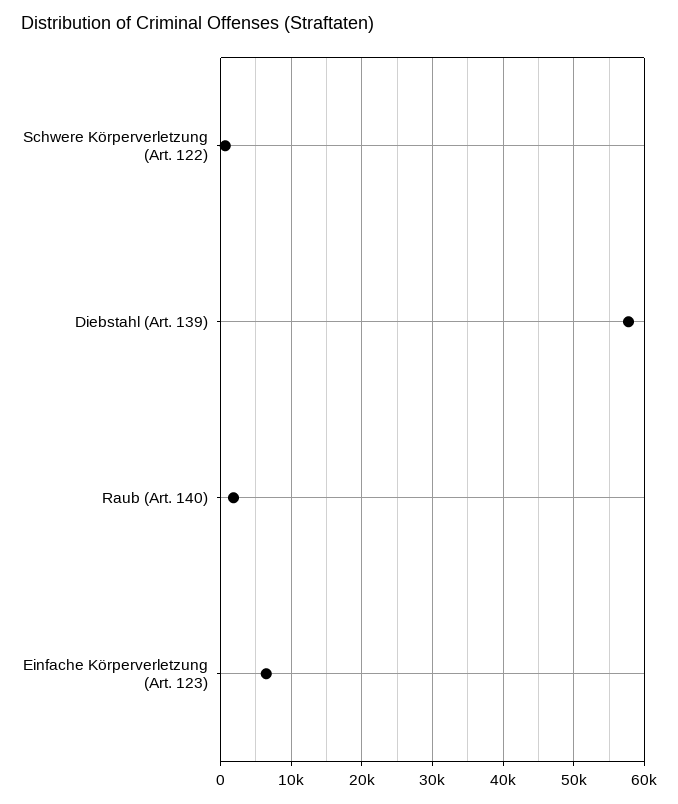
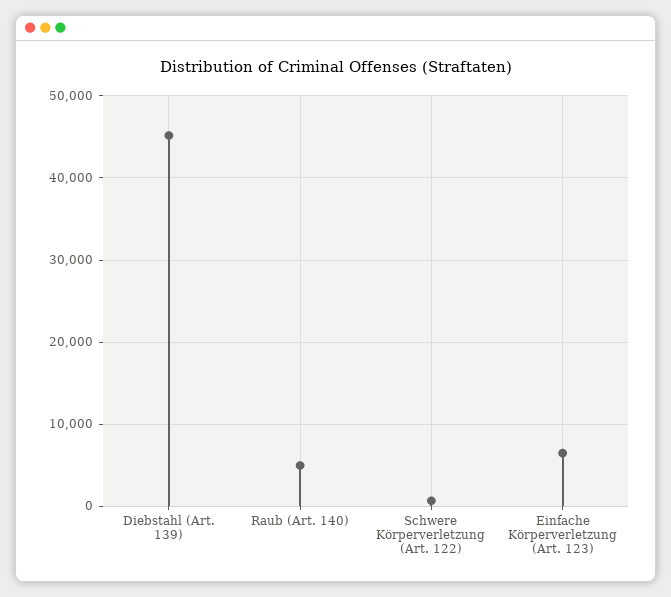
  {
    "Schwere Körperverletzung (Art. 122)": 1000,
-   "Diebstahl (Art. 139)": 58000,
+   "Diebstahl (Art. 139)": 45000,
-   "Raub (Art. 140)": 2000,
+   "Raub (Art. 140)": 5000,
    "Einfache Körperverletzung (Art. 123)": 6000
  }

